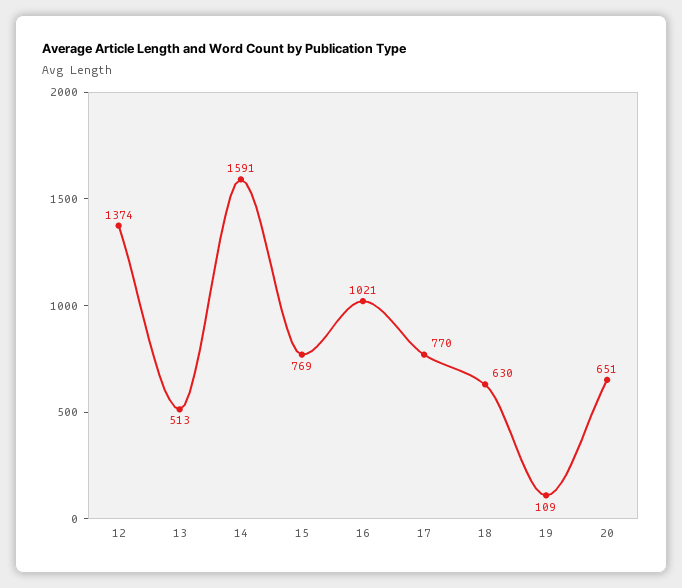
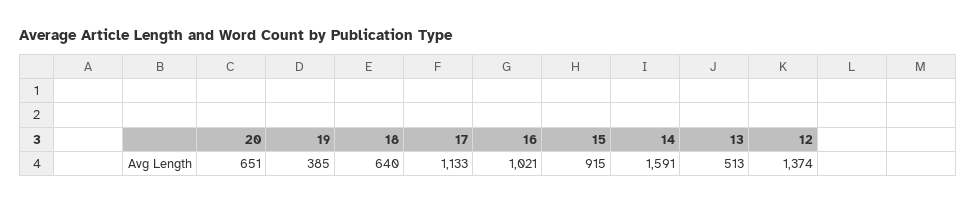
  {
    "12": 1374,
    "13": 513,
    "14": 1591,
-   "15": 769,
+   "15": 915,
    "16": 1021,
-   "17": 770,
+   "17": 1133,
-   "18": 630,
+   "18": 640,
-   "19": 109,
+   "19": 385,
    "20": 651
  }

